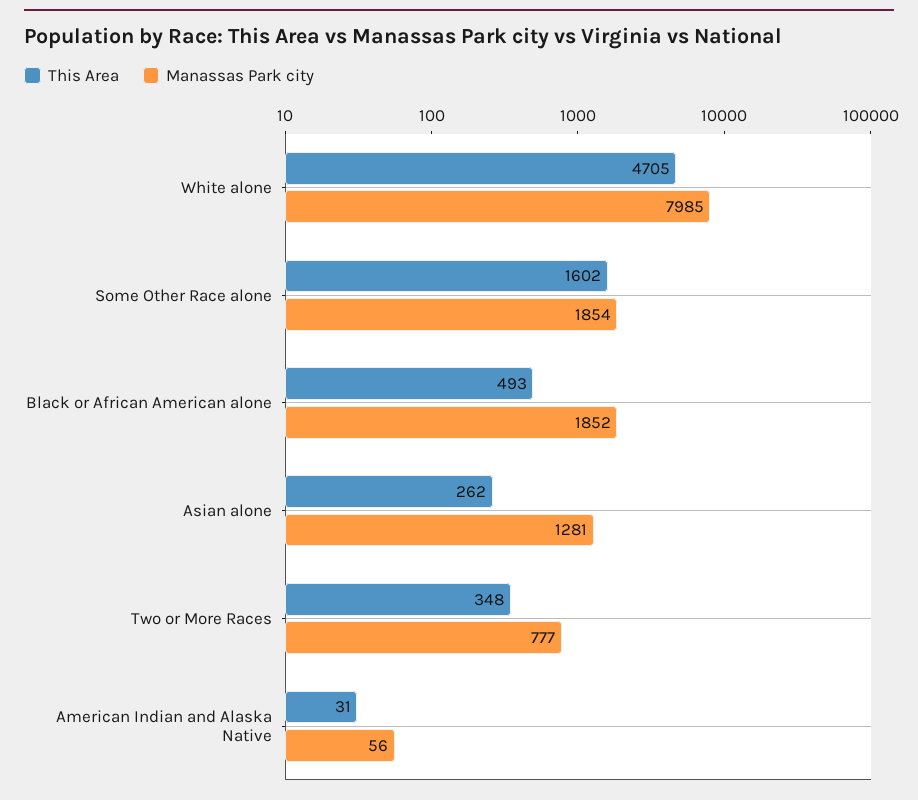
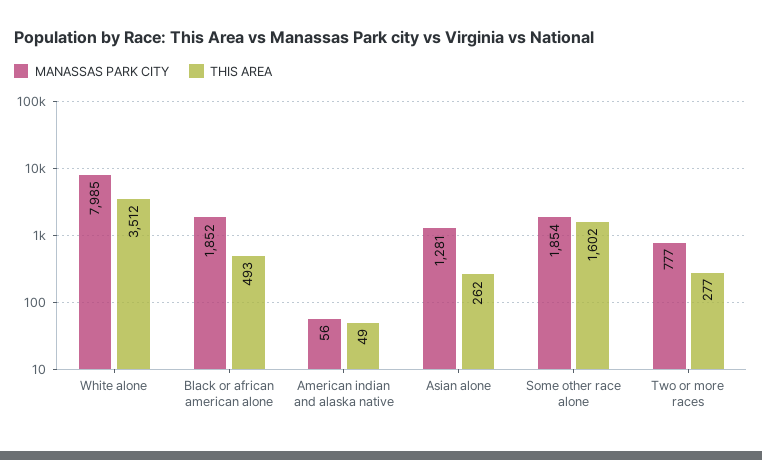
  {
    "This Area": {
-     "White alone": 4705,
+     "White alone": 3512,
      "Some Other Race alone": 1602,
      "Black or African American alone": 493,
      "Asian alone": 262,
-     "Two or More Races": 348,
+     "Two or More Races": 277,
-     "American Indian and Alaska Native": 31
+     "American Indian and Alaska Native": 49
    },
    "Manassas Park city": {
      "White alone": 7985,
      "Some Other Race alone": 1854,
      "Black or African American alone": 1852,
      "Asian alone": 1281,
      "Two or More Races": 777,
      "American Indian and Alaska Native": 56
    }
  }

